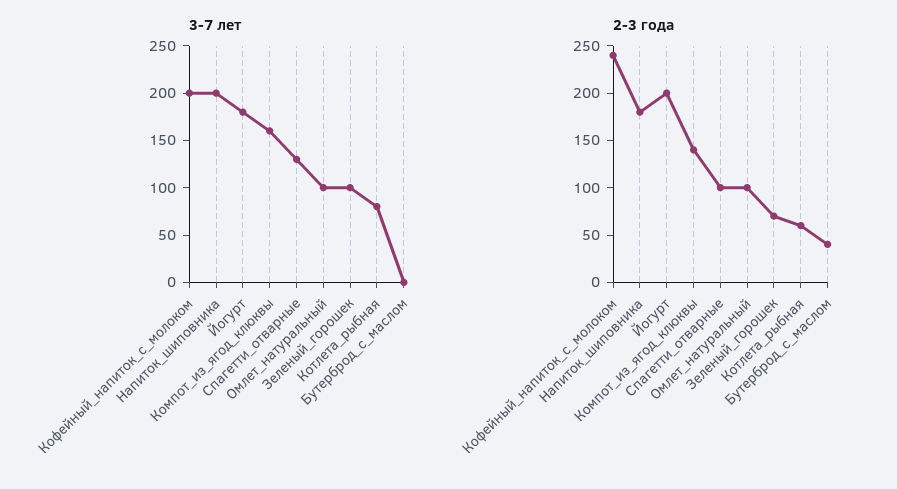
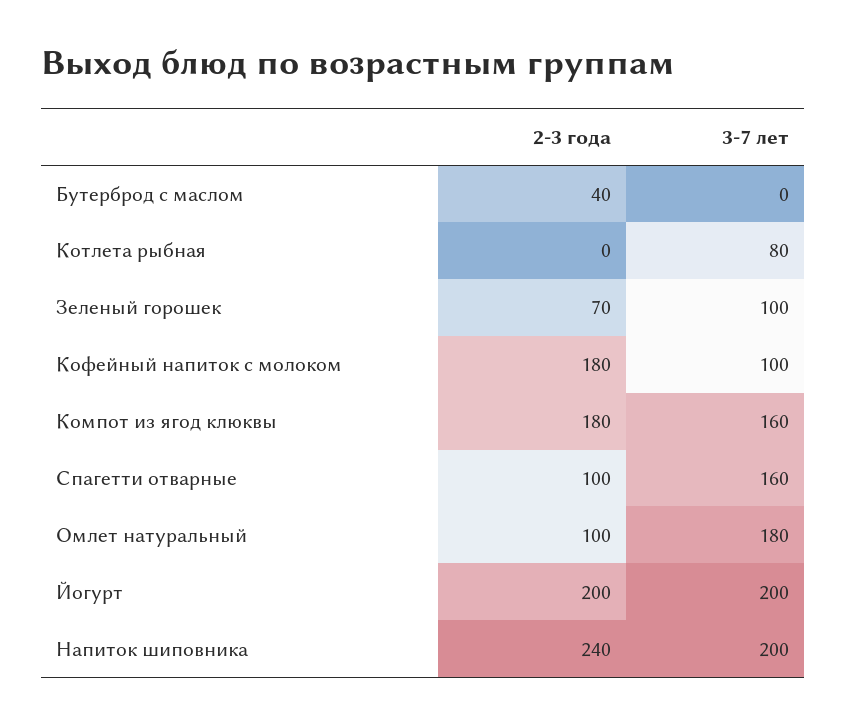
  {
    "3-7 лет": {
-     "Кофейный_напиток_с_молоком": 200,
+     "Кофейный_напиток_с_молоком": 100,
      "Напиток_шиповника": 200,
-     "Йогурт": 180,
+     "Йогурт": 200,
      "Компот_из_ягод_клюквы": 160,
-     "Спагетти_отварные": 130,
+     "Спагетти_отварные": 160,
-     "Омлет_натуральный": 100,
+     "Омлет_натуральный": 180,
      "Зеленый_горошек": 100,
      "Котлета_рыбная": 80,
      "Бутерброд_с_маслом": 0
    },
    "2-3 года": {
-     "Кофейный_напиток_с_молоком": 240,
+     "Кофейный_напиток_с_молоком": 180,
-     "Напиток_шиповника": 180,
+     "Напиток_шиповника": 240,
      "Йогурт": 200,
-     "Компот_из_ягод_клюквы": 140,
+     "Компот_из_ягод_клюквы": 180,
      "Спагетти_отварные": 100,
      "Омлет_натуральный": 100,
      "Зеленый_горошек": 70,
-     "Котлета_рыбная": 60,
+     "Котлета_рыбная": 0,
      "Бутерброд_с_маслом": 40
    }
  }

